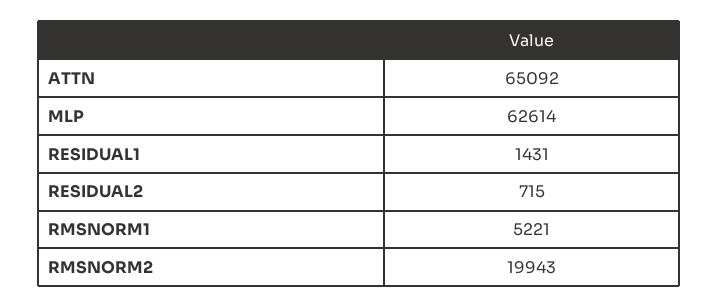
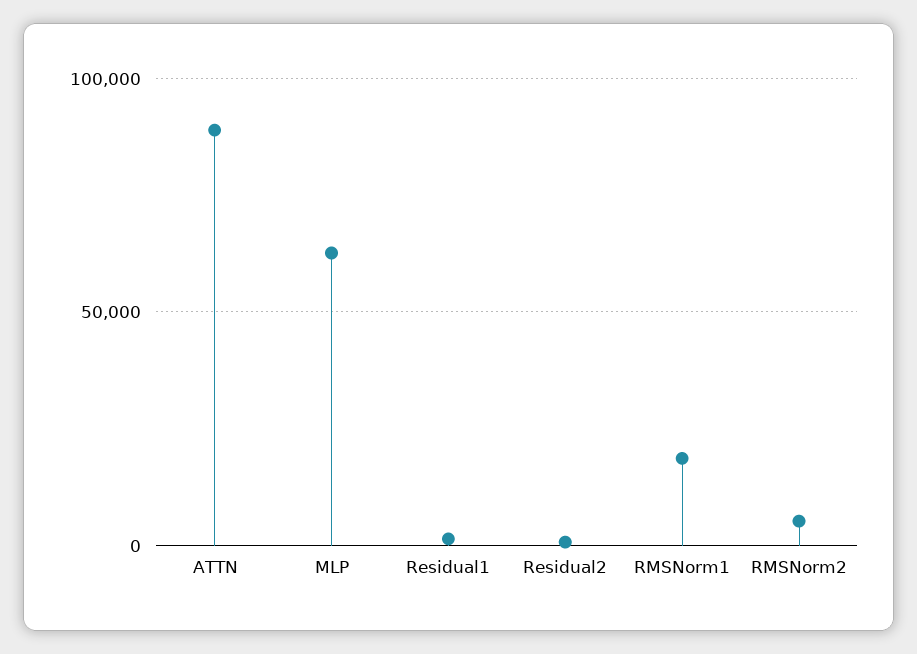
  {
-   "ATTN": 65092,
+   "ATTN": 90000,
    "MLP": 62614,
    "RESIDUAL1": 1431,
    "RESIDUAL2": 715,
-   "RMSNORM1": 5221,
+   "RMSNORM1": 20000,
-   "RMSNORM2": 19943
+   "RMSNORM2": 5000
  }

